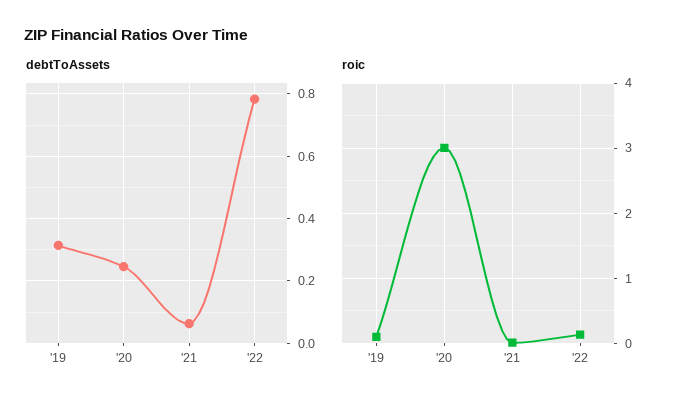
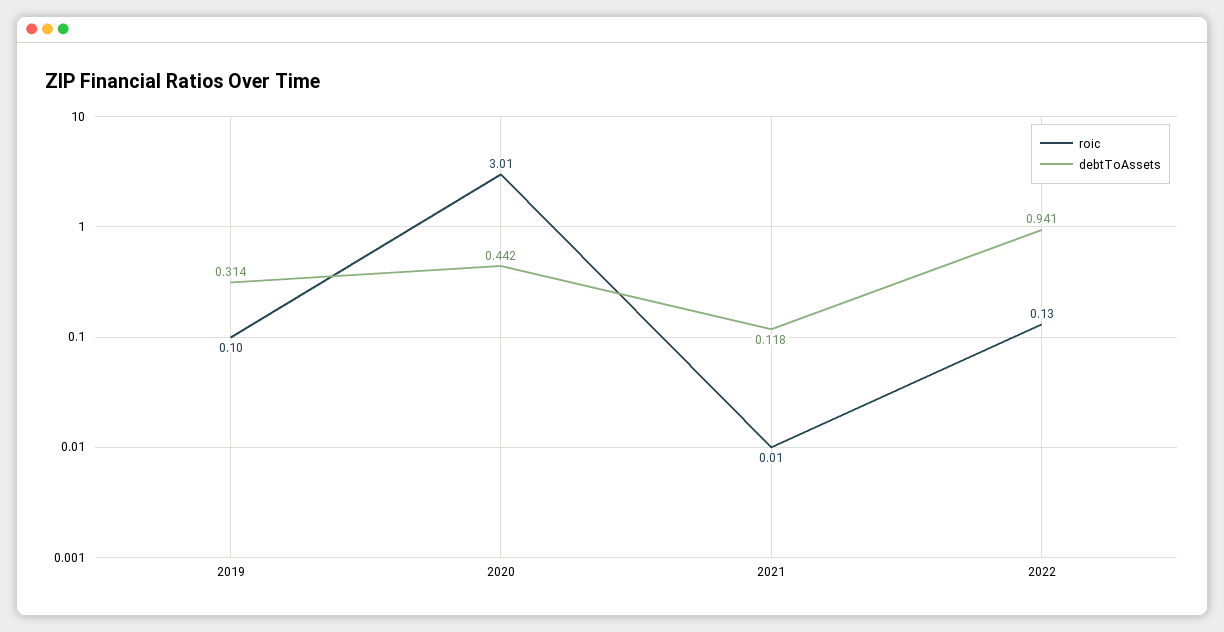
  {
    "debtToAssets": {
      "'19": 0.314,
-     "'20": 0.24,
+     "'20": 0.442,
-     "'21": 0.06,
+     "'21": 0.118,
-     "'22": 0.78
+     "'22": 0.941
    },
    "roic": {
      "'19": 0.1,
      "'20": 3.01,
      "'21": 0.01,
      "'22": 0.13
    }
  }

